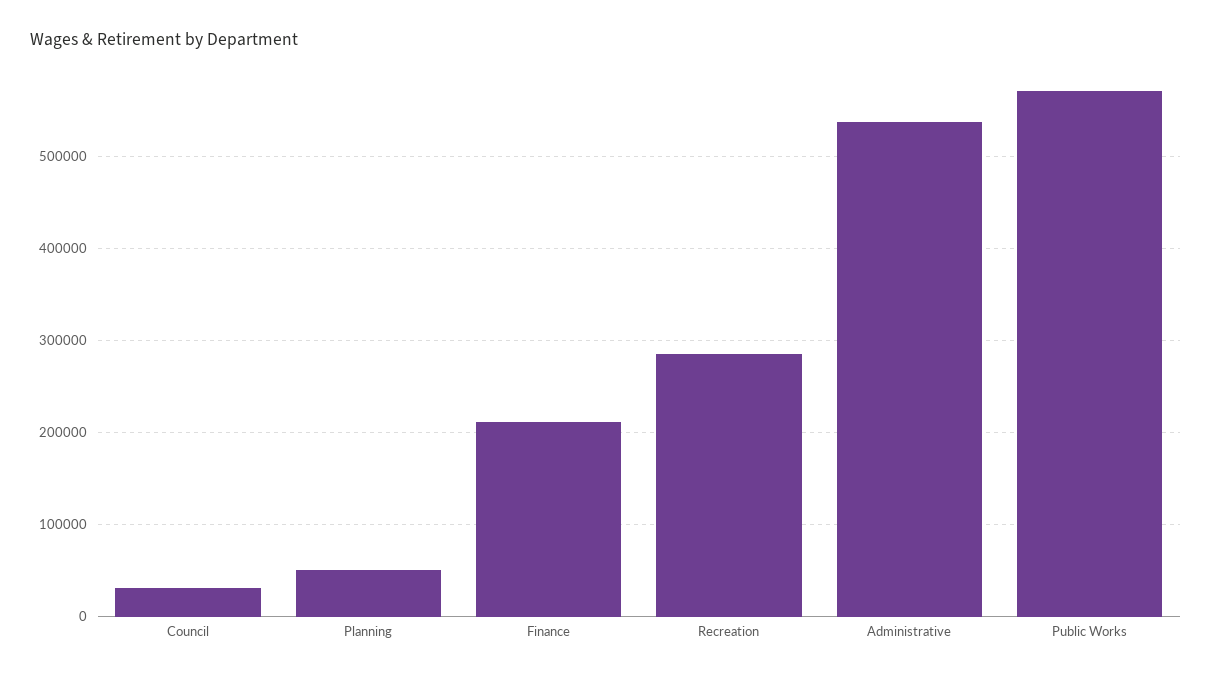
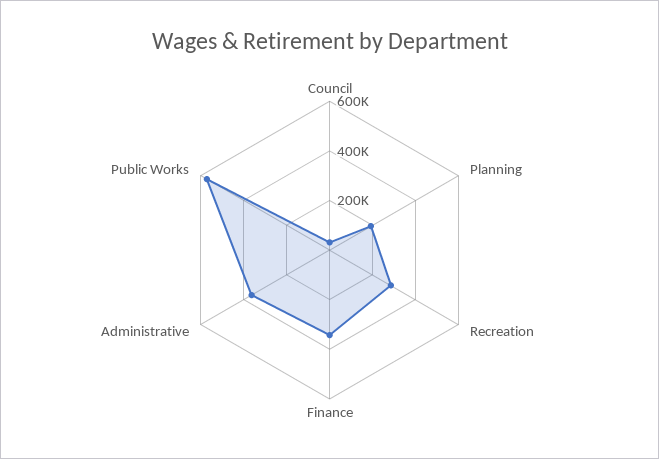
  {
    "Council": 30000,
-   "Planning": 50000,
+   "Planning": 200000,
-   "Finance": 210000,
+   "Finance": 350000,
    "Recreation": 290000,
-   "Administrative": 540000,
+   "Administrative": 350000,
    "Public Works": 570000
  }

